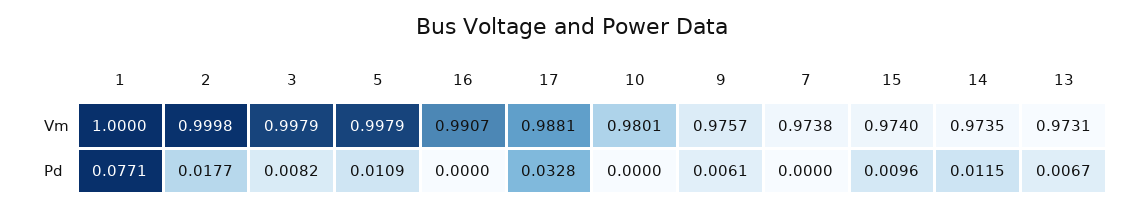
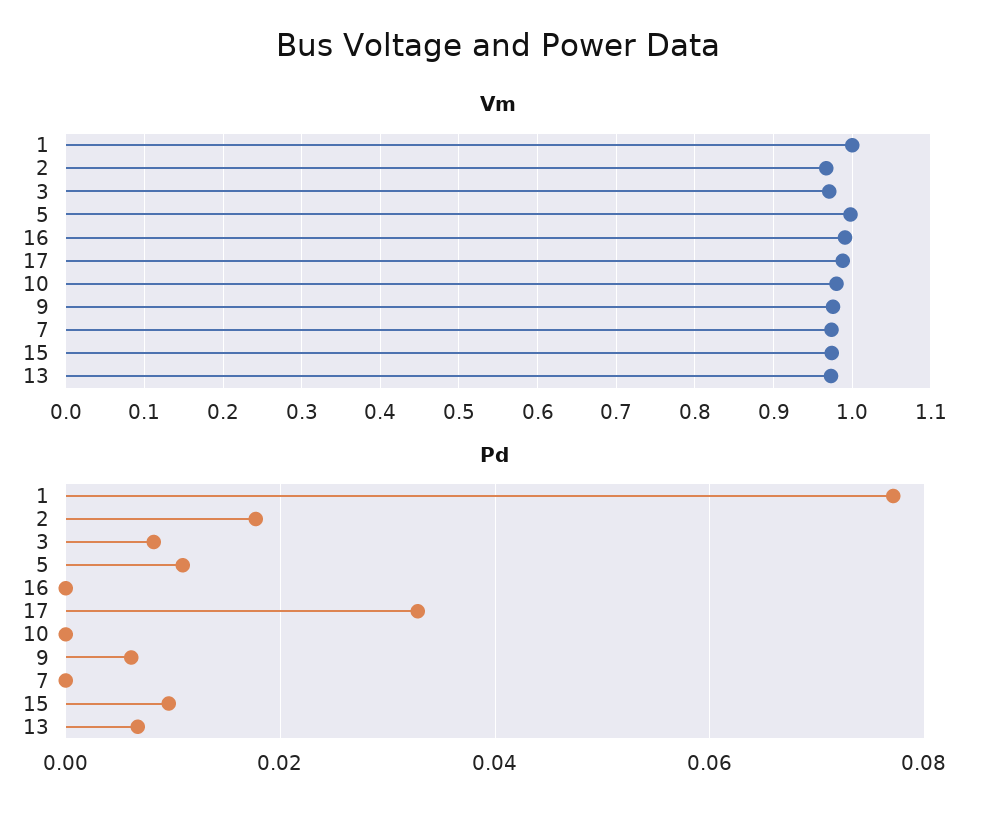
  {
    "Vm": {
      "1": 1,
-     "2": 0.9998,
+     "2": 0.97,
-     "3": 0.9979,
+     "3": 0.97,
      "5": 0.9979,
      "16": 0.9907,
      "17": 0.9881,
      "10": 0.9801,
      "9": 0.9757,
      "7": 0.9738,
      "15": 0.974,
-     "14": 0.9735,
      "13": 0.9731
    },
    "Pd": {
      "1": 0.0771,
      "2": 0.0177,
      "3": 0.0082,
      "5": 0.0109,
      "16": 0,
      "17": 0.0328,
      "10": 0,
      "9": 0.0061,
      "7": 0,
      "15": 0.0096,
-     "14": 0.0115,
      "13": 0.0067
    }
  }

